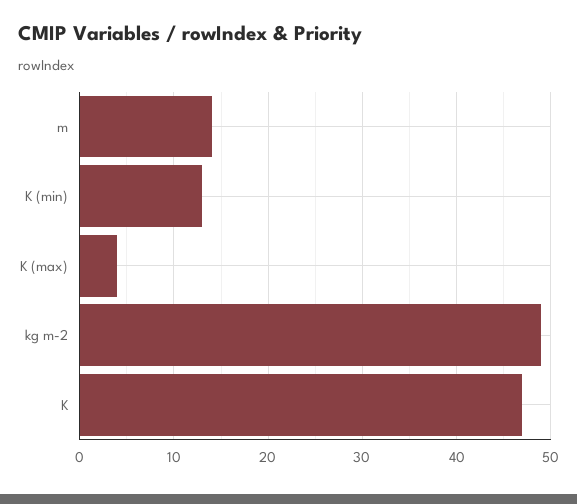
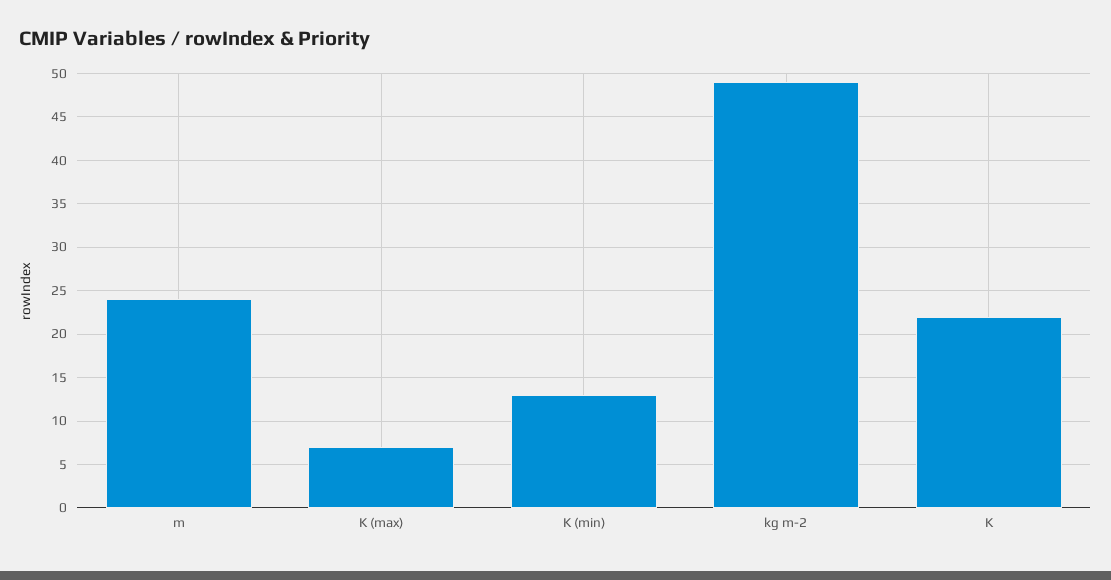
  {
-   "m": 14,
+   "m": 24,
    "K (min)": 13,
-   "K (max)": 4,
+   "K (max)": 7,
    "kg m-2": 49,
-   "K": 47
+   "K": 22
  }

